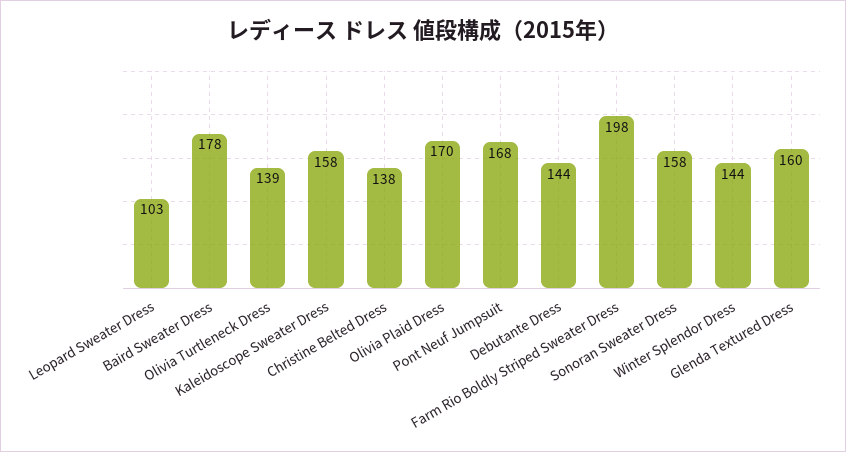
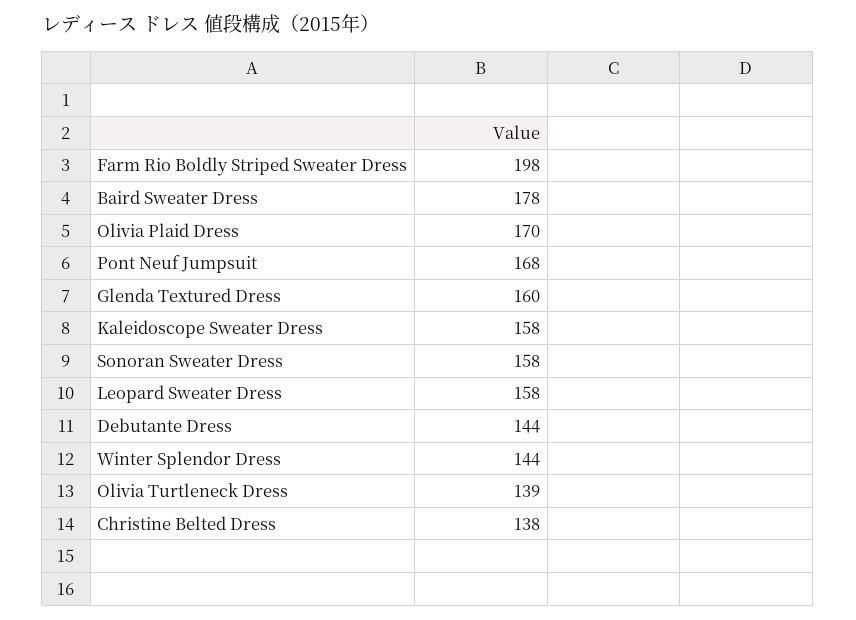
  {
-   "Leopard Sweater Dress": 103,
+   "Leopard Sweater Dress": 158,
    "Baird Sweater Dress": 178,
    "Olivia Turtleneck Dress": 139,
    "Kaleidoscope Sweater Dress": 158,
    "Christine Belted Dress": 138,
    "Olivia Plaid Dress": 170,
    "Pont Neuf Jumpsuit": 168,
    "Debutante Dress": 144,
    "Farm Rio Boldly Striped Sweater Dress": 198,
    "Sonoran Sweater Dress": 158,
    "Winter Splendor Dress": 144,
    "Glenda Textured Dress": 160
  }

